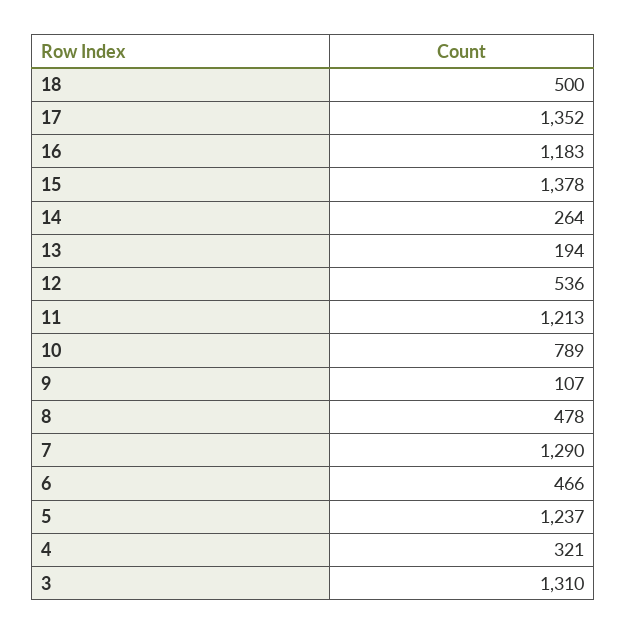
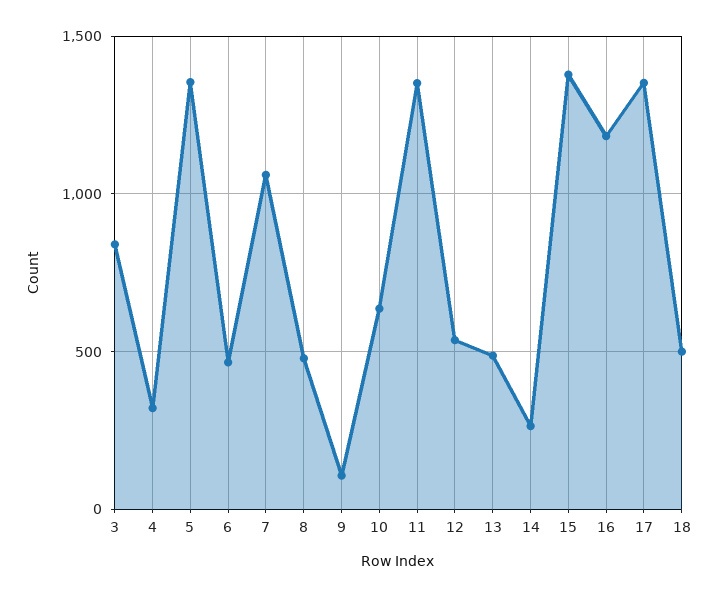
  {
    "18": 500,
    "17": 1352,
    "16": 1183,
    "15": 1378,
    "14": 264,
-   "13": 194,
+   "13": 500,
    "12": 536,
-   "11": 1213,
+   "11": 1350,
-   "10": 789,
+   "10": 650,
    "9": 107,
    "8": 478,
-   "7": 1290,
+   "7": 1050,
    "6": 466,
-   "5": 1237,
+   "5": 1350,
    "4": 321,
-   "3": 1310
+   "3": 850
  }

